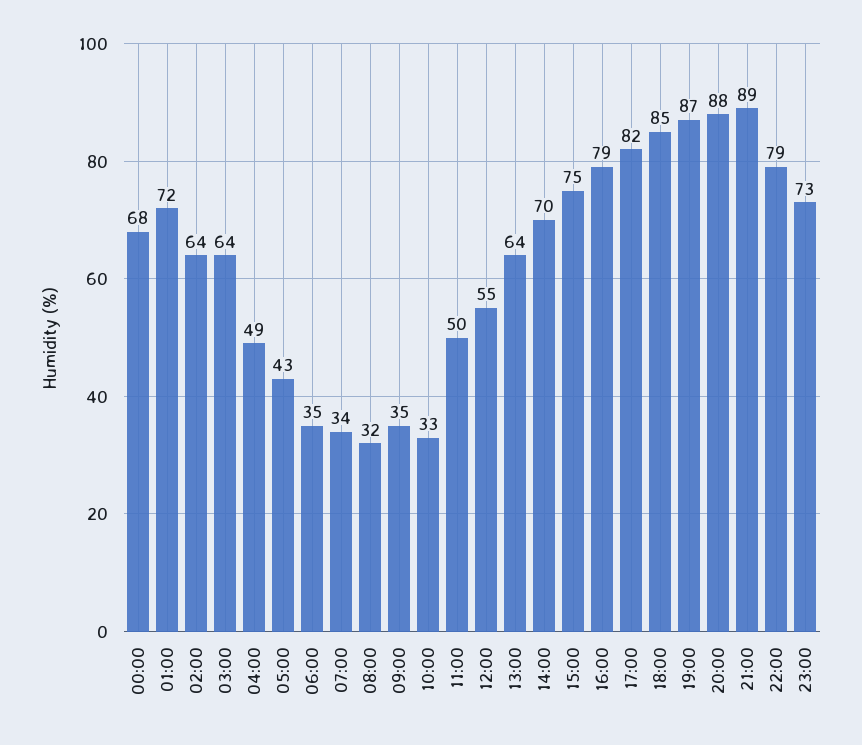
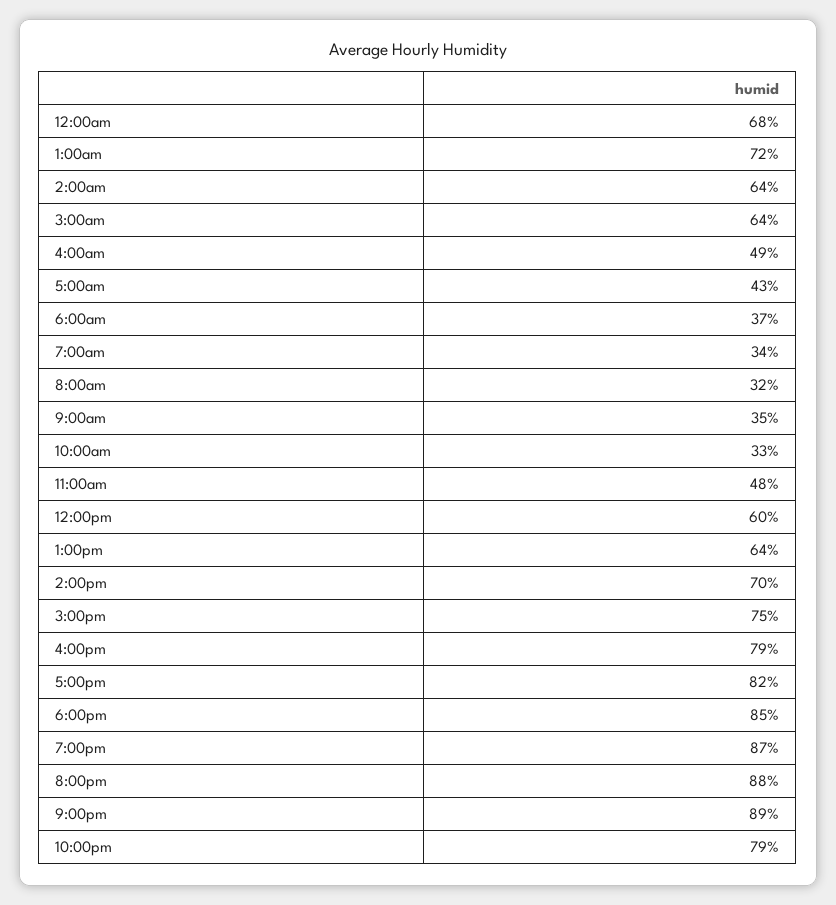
  {
    "00:00": 68,
    "01:00": 72,
    "02:00": 64,
    "03:00": 64,
    "04:00": 49,
    "05:00": 43,
-   "06:00": 35,
+   "06:00": 37,
    "07:00": 34,
    "08:00": 32,
    "09:00": 35,
    "10:00": 33,
-   "11:00": 50,
+   "11:00": 48,
-   "12:00": 55,
+   "12:00": 60,
    "13:00": 64,
    "14:00": 70,
    "15:00": 75,
    "16:00": 79,
    "17:00": 82,
    "18:00": 85,
    "19:00": 87,
    "20:00": 88,
    "21:00": 89,
-   "22:00": 79,
+   "22:00": 79
-   "23:00": 73
  }

